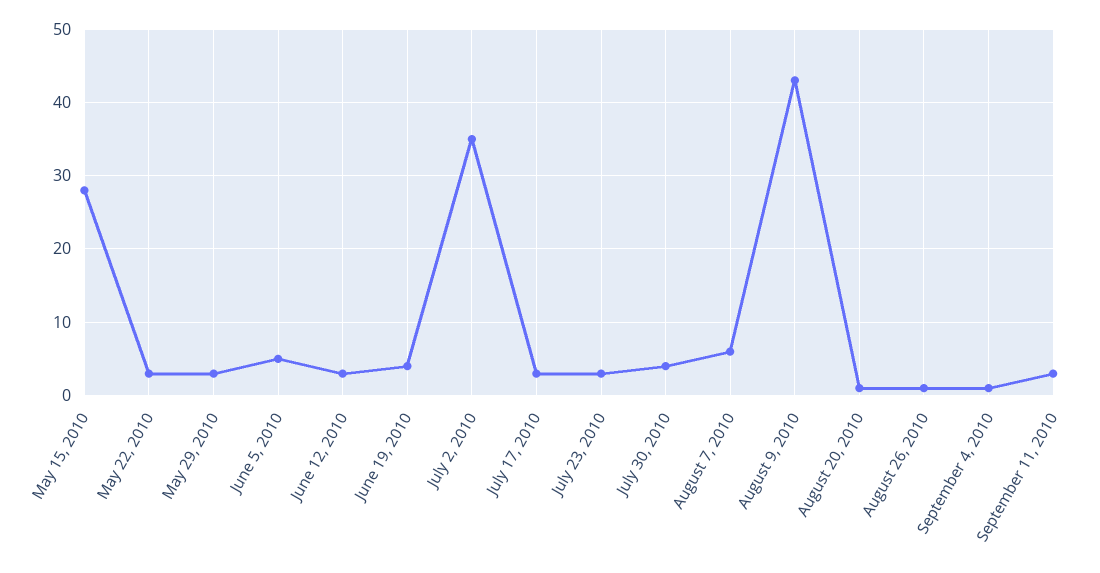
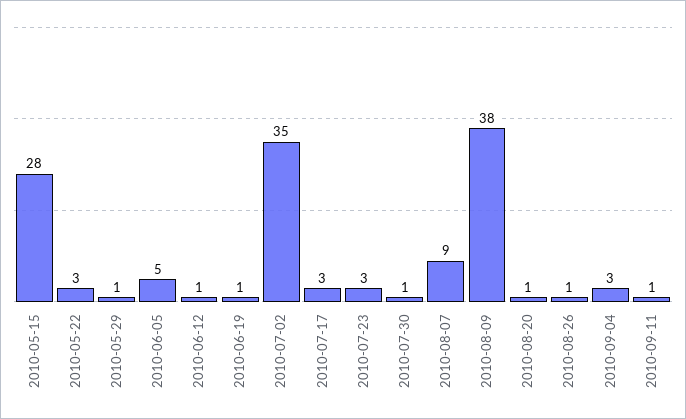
  {
    "May 15, 2010": 28,
    "May 22, 2010": 3,
-   "May 29, 2010": 3,
+   "May 29, 2010": 1,
    "June 5, 2010": 5,
-   "June 12, 2010": 3,
+   "June 12, 2010": 1,
-   "June 19, 2010": 4,
+   "June 19, 2010": 1,
    "July 2, 2010": 35,
    "July 17, 2010": 3,
    "July 23, 2010": 3,
-   "July 30, 2010": 4,
+   "July 30, 2010": 1,
-   "August 7, 2010": 6,
+   "August 7, 2010": 9,
-   "August 9, 2010": 43,
+   "August 9, 2010": 38,
    "August 20, 2010": 1,
    "August 26, 2010": 1,
-   "September 4, 2010": 1,
+   "September 4, 2010": 3,
-   "September 11, 2010": 3
+   "September 11, 2010": 1
  }

